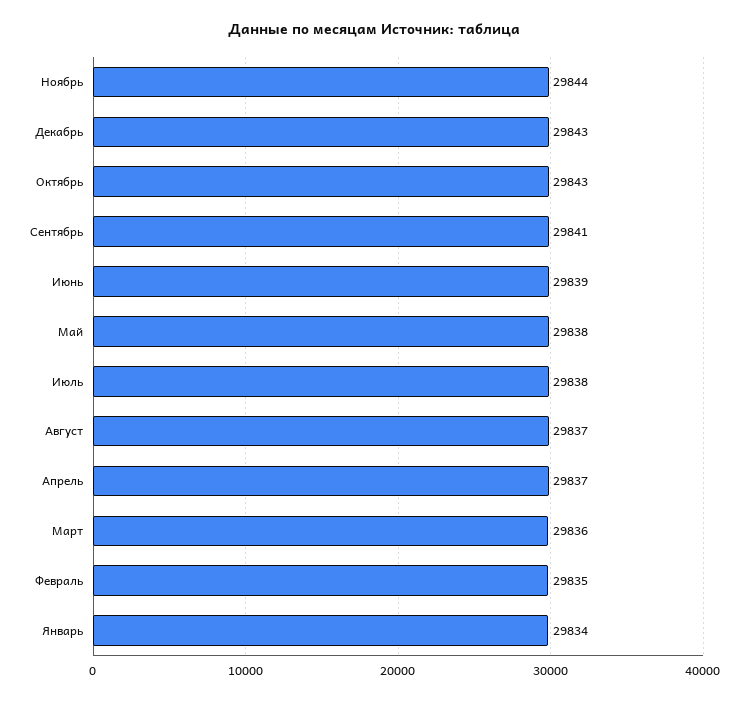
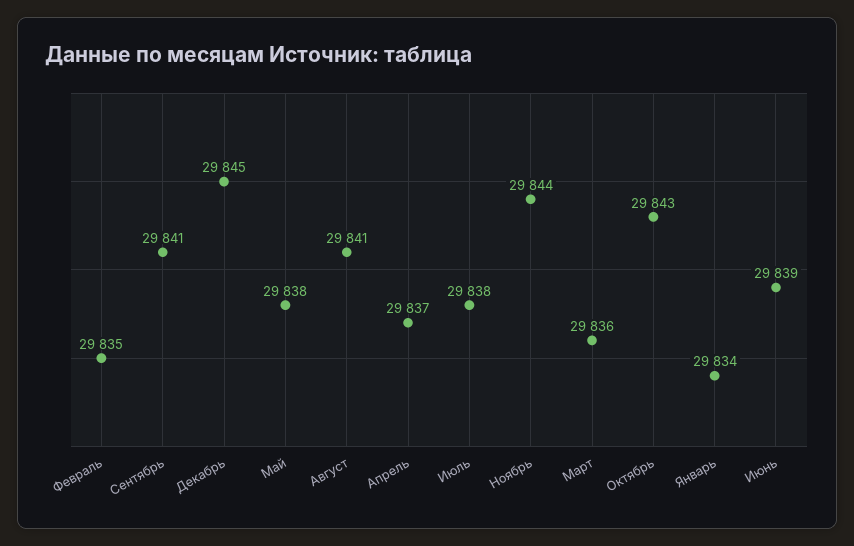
  {
    "Ноябрь": 29844,
-   "Декабрь": 29843,
+   "Декабрь": 29845,
    "Октябрь": 29843,
    "Сентябрь": 29841,
    "Июнь": 29839,
    "Май": 29838,
    "Июль": 29838,
-   "Август": 29837,
+   "Август": 29841,
    "Апрель": 29837,
    "Март": 29836,
    "Февраль": 29835,
    "Январь": 29834
  }

